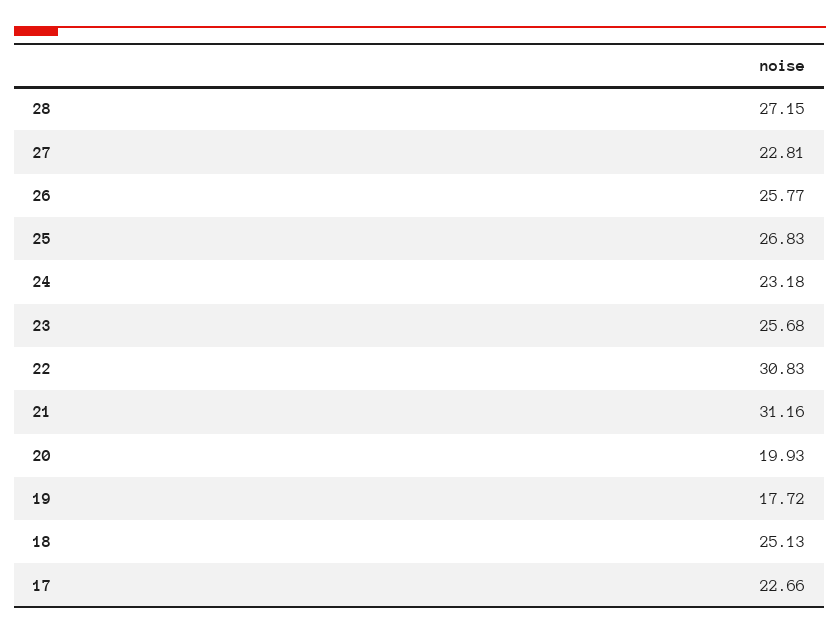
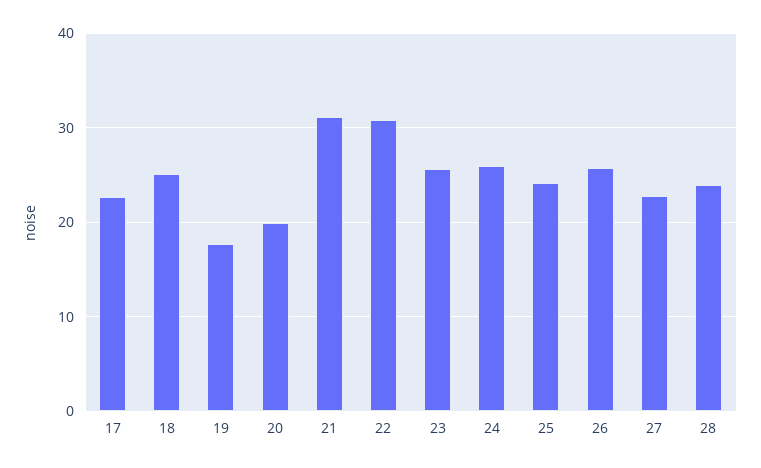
  {
-   "28": 27.15,
+   "28": 24,
    "27": 22.81,
    "26": 25.77,
-   "25": 26.83,
+   "25": 24,
-   "24": 23.18,
+   "24": 26,
    "23": 25.68,
    "22": 30.83,
    "21": 31.16,
    "20": 19.93,
    "19": 17.72,
    "18": 25.13,
    "17": 22.66
  }

